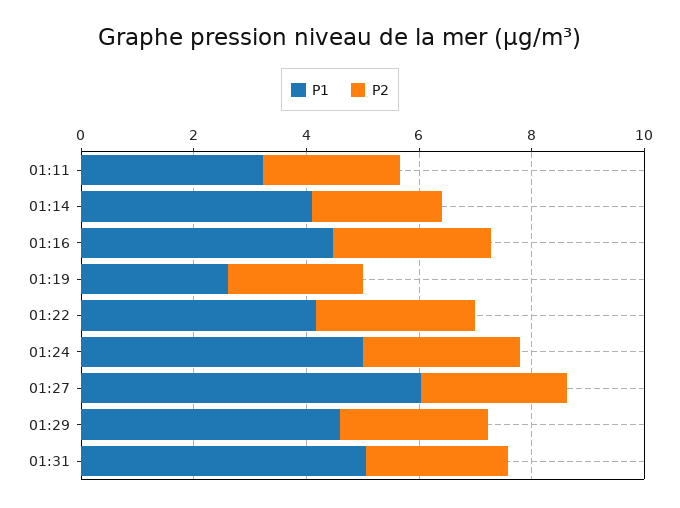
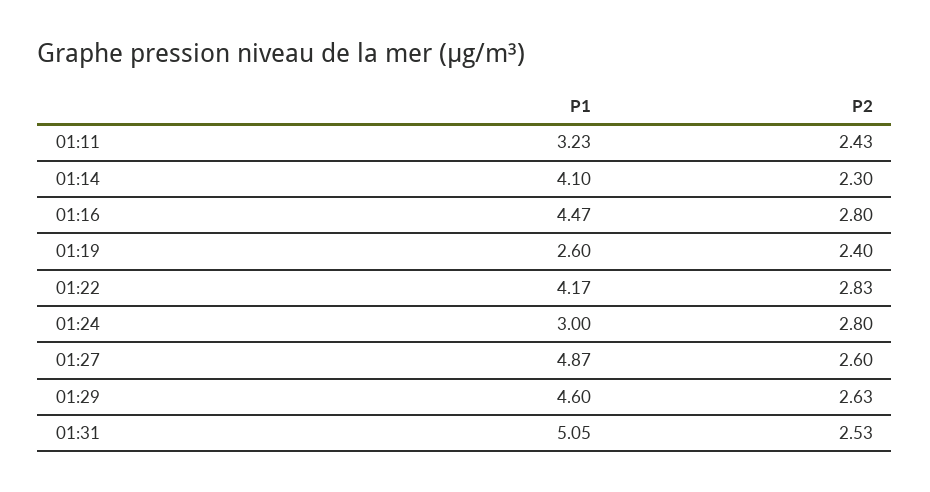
  {
    "P1": {
      "01:11": 3.23,
      "01:14": 4.1,
      "01:16": 4.47,
      "01:19": 2.6,
      "01:22": 4.17,
-     "01:24": 5,
+     "01:24": 3,
-     "01:27": 6,
+     "01:27": 4.87,
      "01:29": 4.6,
      "01:31": 5.05
    },
    "P2": {
      "01:11": 2.43,
      "01:14": 2.3,
      "01:16": 2.8,
      "01:19": 2.4,
      "01:22": 2.83,
      "01:24": 2.8,
      "01:27": 2.6,
      "01:29": 2.63,
      "01:31": 2.53
    }
  }

